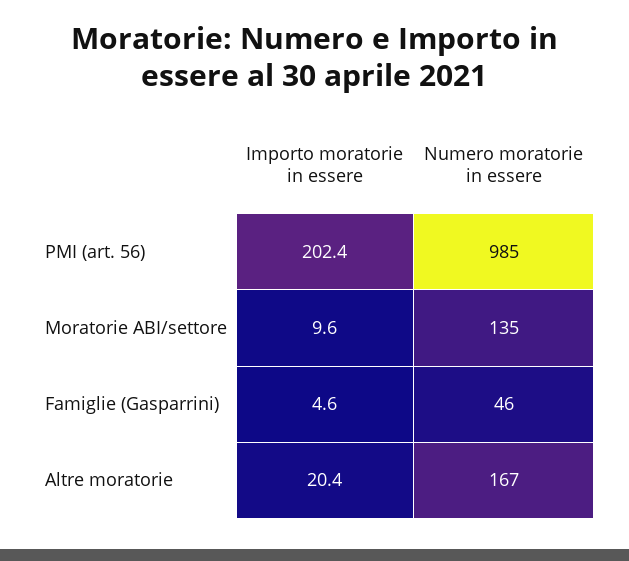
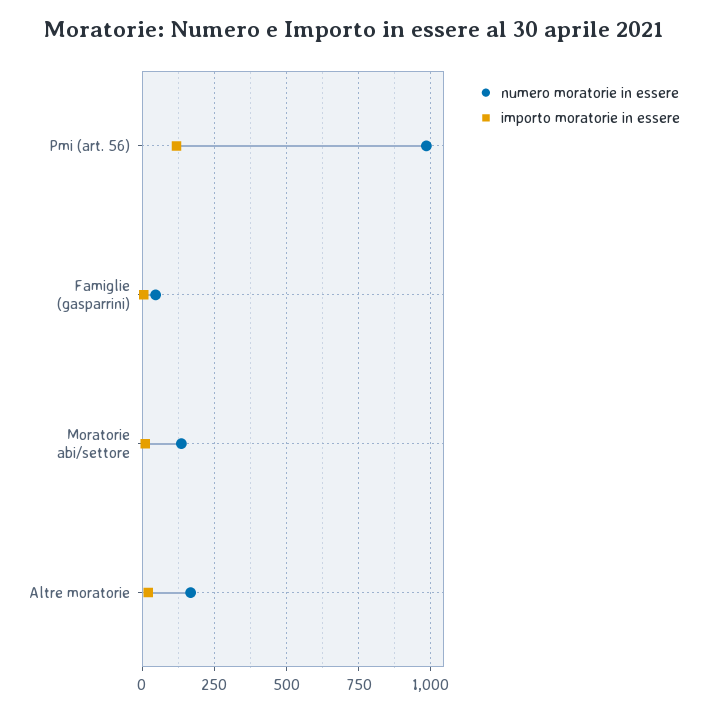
  {
    "Importo moratorie in essere": {
-     "PMI (art. 56)": 202.4,
+     "PMI (art. 56)": 125,
      "Moratorie ABI/settore": 9.6,
      "Famiglie (Gasparrini)": 4.6,
      "Altre moratorie": 20.4
    },
    "Numero moratorie in essere": {
      "PMI (art. 56)": 985,
      "Moratorie ABI/settore": 135,
      "Famiglie (Gasparrini)": 46,
      "Altre moratorie": 167
    }
  }

